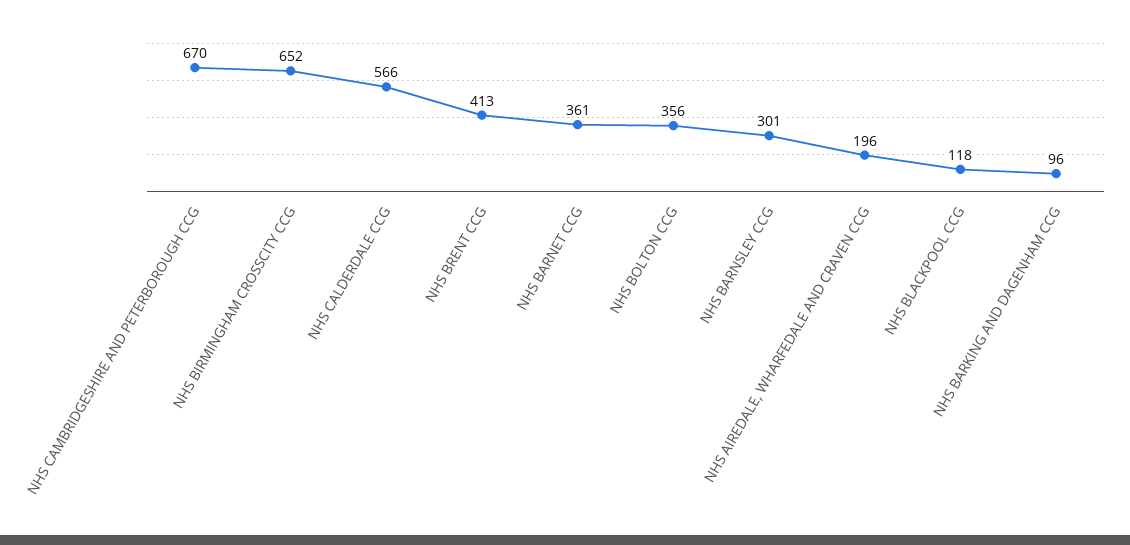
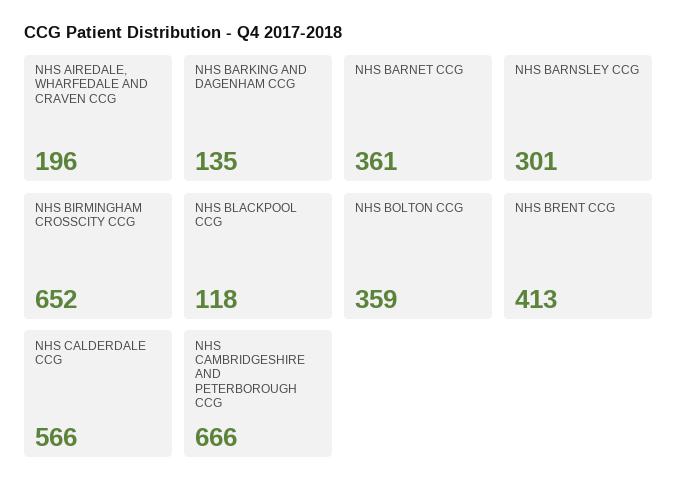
  {
-   "NHS CAMBRIDGESHIRE AND PETERBOROUGH CCG": 670,
+   "NHS CAMBRIDGESHIRE AND PETERBOROUGH CCG": 666,
    "NHS BIRMINGHAM CROSSCITY CCG": 652,
    "NHS CALDERDALE CCG": 566,
    "NHS BRENT CCG": 413,
    "NHS BARNET CCG": 361,
-   "NHS BOLTON CCG": 356,
+   "NHS BOLTON CCG": 359,
    "NHS BARNSLEY CCG": 301,
    "NHS AIREDALE, WHARFEDALE AND CRAVEN CCG": 196,
    "NHS BLACKPOOL CCG": 118,
-   "NHS BARKING AND DAGENHAM CCG": 96
+   "NHS BARKING AND DAGENHAM CCG": 135
  }

